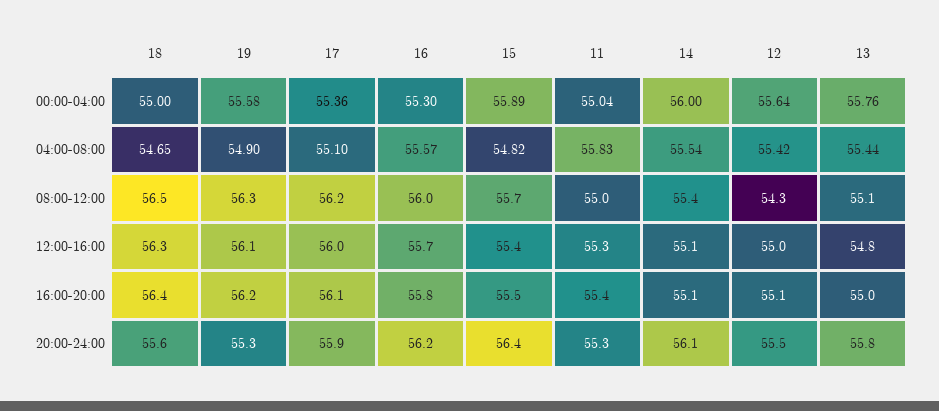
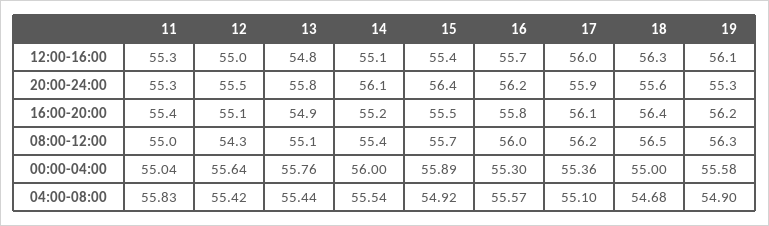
  {
    "18": {
      "00:00-04:00": 55,
-     "04:00-08:00": 54.65,
+     "04:00-08:00": 54.68,
      "08:00-12:00": 56.5,
      "12:00-16:00": 56.3,
      "16:00-20:00": 56.4,
      "20:00-24:00": 55.6
    },
    "19": {
      "00:00-04:00": 55.58,
      "04:00-08:00": 54.9,
      "08:00-12:00": 56.3,
      "12:00-16:00": 56.1,
      "16:00-20:00": 56.2,
      "20:00-24:00": 55.3
    },
    "17": {
      "00:00-04:00": 55.36,
      "04:00-08:00": 55.1,
      "08:00-12:00": 56.2,
      "12:00-16:00": 56,
      "16:00-20:00": 56.1,
      "20:00-24:00": 55.9
    },
    "16": {
      "00:00-04:00": 55.3,
      "04:00-08:00": 55.57,
      "08:00-12:00": 56,
      "12:00-16:00": 55.7,
      "16:00-20:00": 55.8,
      "20:00-24:00": 56.2
    },
    "15": {
      "00:00-04:00": 55.89,
-     "04:00-08:00": 54.82,
+     "04:00-08:00": 54.92,
      "08:00-12:00": 55.7,
      "12:00-16:00": 55.4,
      "16:00-20:00": 55.5,
      "20:00-24:00": 56.4
    },
    "11": {
      "00:00-04:00": 55.04,
      "04:00-08:00": 55.83,
      "08:00-12:00": 55,
      "12:00-16:00": 55.3,
      "16:00-20:00": 55.4,
      "20:00-24:00": 55.3
    },
    "14": {
      "00:00-04:00": 56,
      "04:00-08:00": 55.54,
      "08:00-12:00": 55.4,
      "12:00-16:00": 55.1,
-     "16:00-20:00": 55.1,
+     "16:00-20:00": 55.2,
      "20:00-24:00": 56.1
    },
    "12": {
      "00:00-04:00": 55.64,
      "04:00-08:00": 55.42,
      "08:00-12:00": 54.3,
      "12:00-16:00": 55,
      "16:00-20:00": 55.1,
      "20:00-24:00": 55.5
    },
    "13": {
      "00:00-04:00": 55.76,
      "04:00-08:00": 55.44,
      "08:00-12:00": 55.1,
      "12:00-16:00": 54.8,
-     "16:00-20:00": 55,
+     "16:00-20:00": 54.9,
      "20:00-24:00": 55.8
    }
  }

